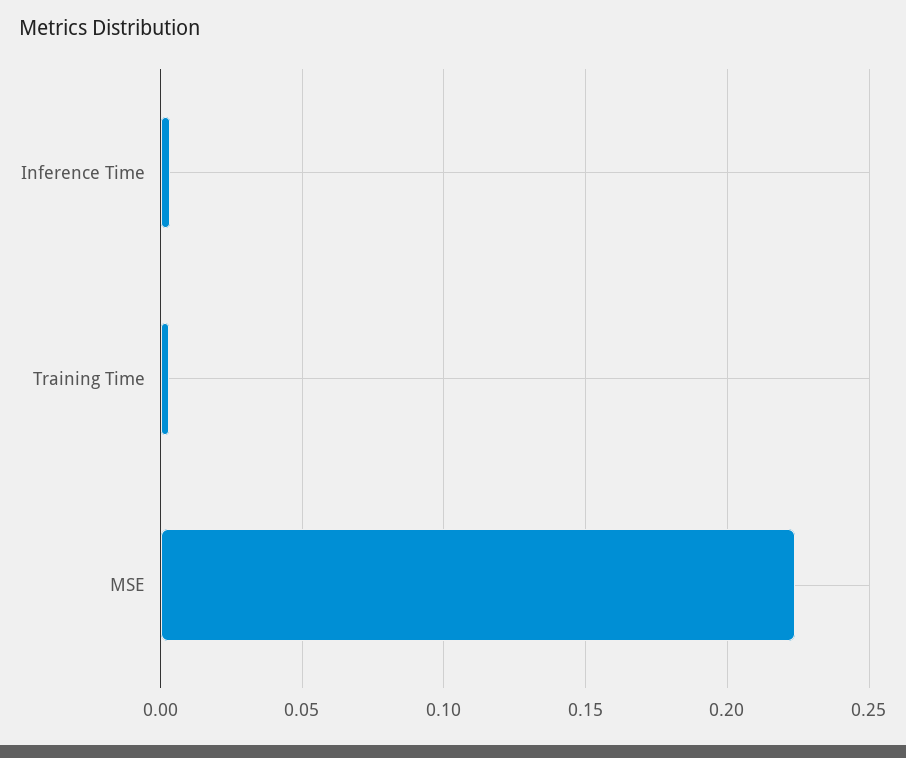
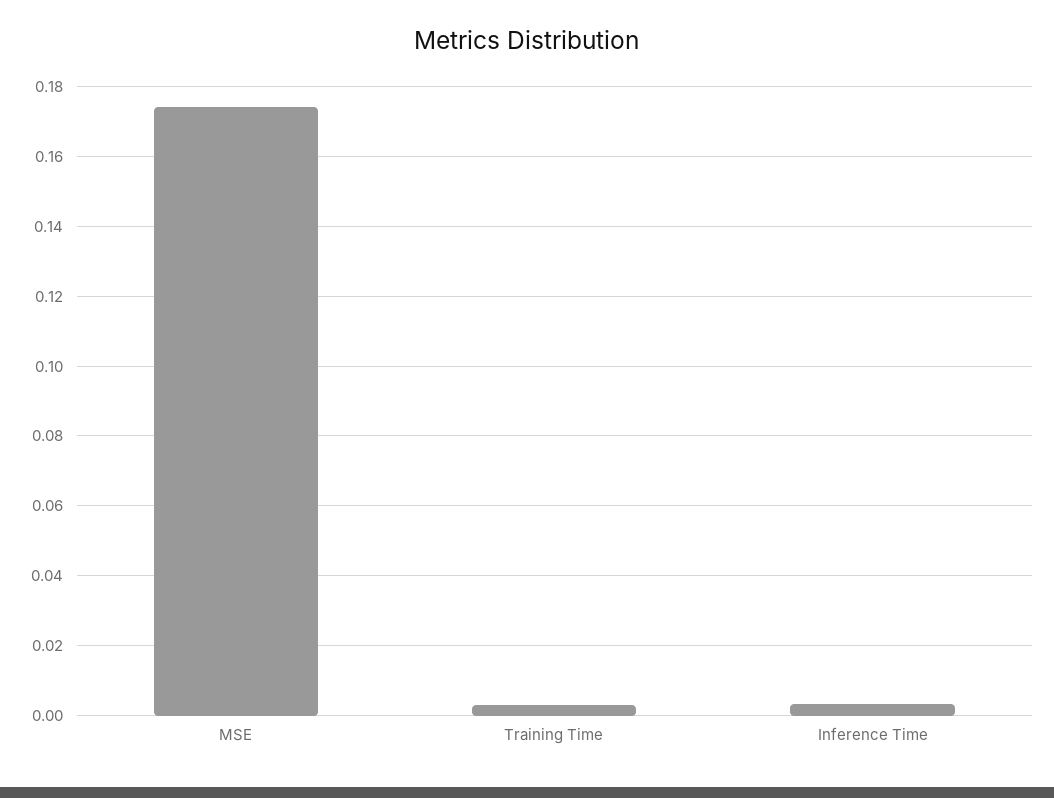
  {
    "Inference Time": 0.004,
    "Training Time": 0.004,
-   "MSE": 0.225
+   "MSE": 0.174
  }

